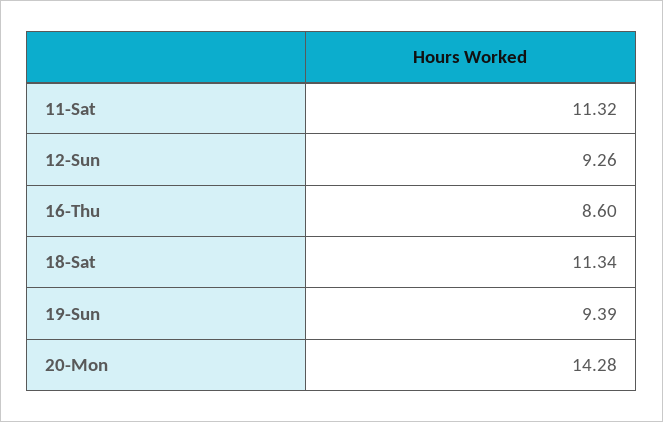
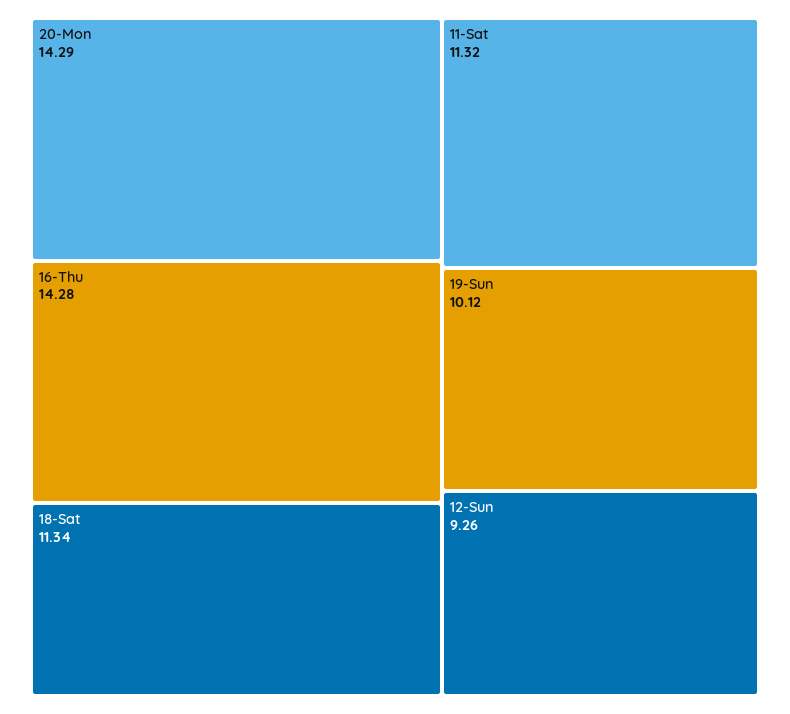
  {
    "11-Sat": 11.32,
    "12-Sun": 9.26,
-   "16-Thu": 8.6,
+   "16-Thu": 14.28,
    "18-Sat": 11.34,
-   "19-Sun": 9.39,
+   "19-Sun": 10.12,
-   "20-Mon": 14.28
+   "20-Mon": 14.29
  }

